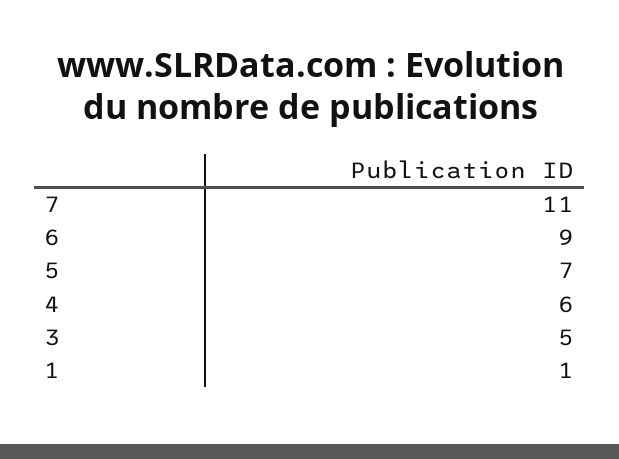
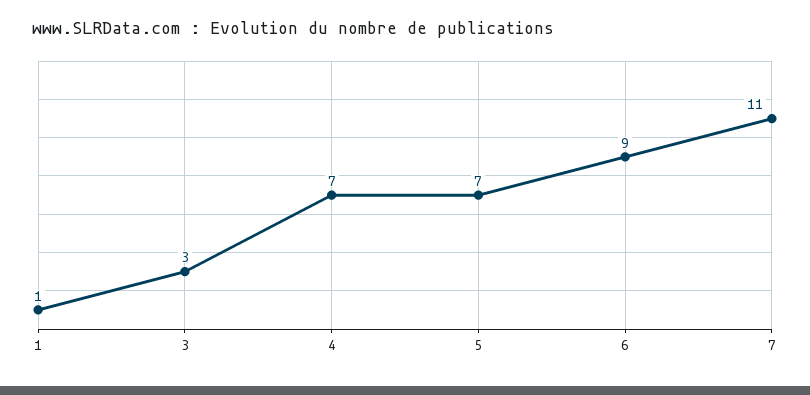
  {
    "7": 11,
    "6": 9,
    "5": 7,
-   "4": 6,
+   "4": 7,
-   "3": 5,
+   "3": 3,
    "1": 1
  }

